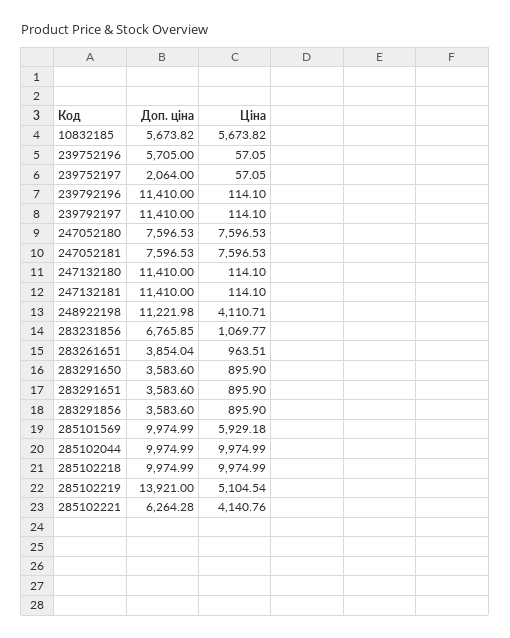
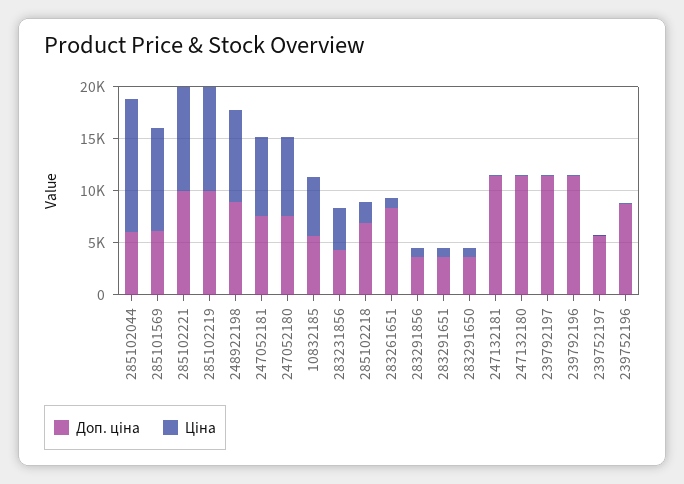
  {
    "Доп. ціна": {
      "10832185": 5673.82,
-     "239752196": 5705,
+     "239752196": 9000,
-     "239752197": 2064,
+     "239752197": 6000,
      "239792196": 11410,
      "239792197": 11410,
      "247052180": 7596.53,
      "247052181": 7596.53,
      "247132180": 11410,
      "247132181": 11410,
-     "248922198": 11221.98,
+     "248922198": 9000,
-     "283231856": 6765.85,
+     "283231856": 4000,
-     "283261651": 3854.04,
+     "283261651": 8000,
      "283291650": 3583.6,
      "283291651": 3583.6,
      "283291856": 3583.6,
-     "285101569": 9974.99,
+     "285101569": 6000,
-     "285102044": 9974.99,
+     "285102044": 6000,
-     "285102218": 9974.99,
+     "285102218": 7000,
-     "285102219": 13921,
+     "285102219": 10000,
-     "285102221": 6264.28
+     "285102221": 10000
    },
    "Ціна": {
      "10832185": 5673.82,
      "239752196": 57.05,
      "239752197": 57.05,
      "239792196": 114.1,
      "239792197": 114.1,
      "247052180": 7596.53,
      "247052181": 7596.53,
      "247132180": 114.1,
      "247132181": 114.1,
-     "248922198": 4110.71,
+     "248922198": 9000,
-     "283231856": 1069.77,
+     "283231856": 4000,
      "283261651": 963.51,
      "283291650": 895.9,
      "283291651": 895.9,
      "283291856": 895.9,
-     "285101569": 5929.18,
+     "285101569": 10000,
-     "285102044": 9974.99,
+     "285102044": 13000,
-     "285102218": 9974.99,
+     "285102218": 2000,
-     "285102219": 5104.54,
+     "285102219": 10000,
-     "285102221": 4140.76
+     "285102221": 10000
    }
  }

